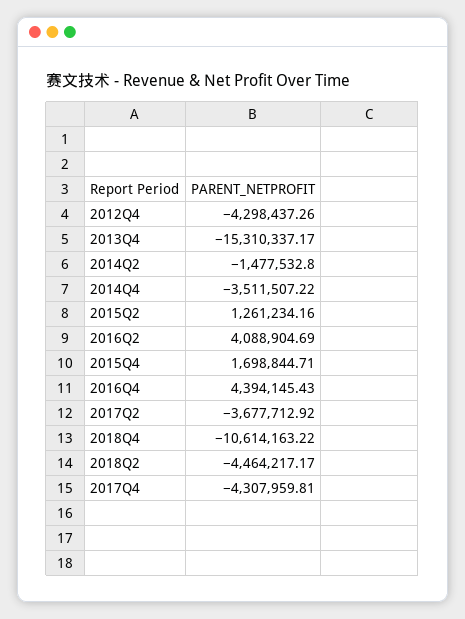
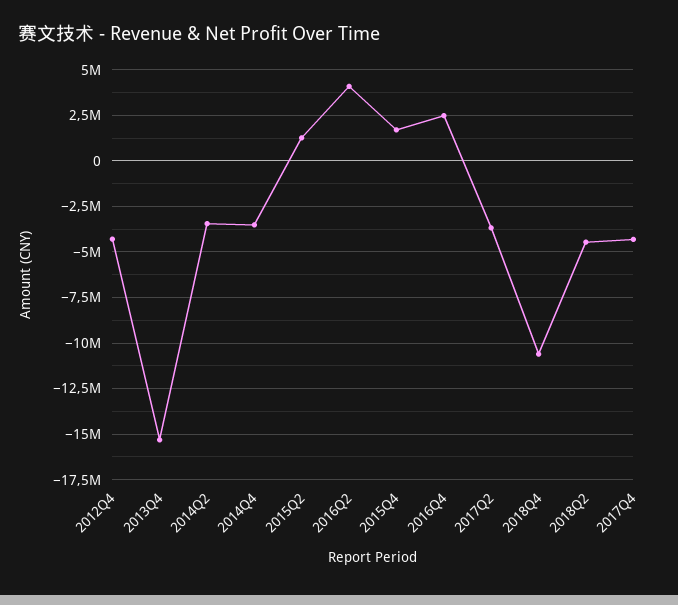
  {
    "2012Q4": -4298437.26,
    "2013Q4": -15310337.17,
-   "2014Q2": -1477532.8,
+   "2014Q2": -3500000,
    "2014Q4": -3511507.22,
    "2015Q2": 1261234.16,
    "2016Q2": 4088904.69,
    "2015Q4": 1698844.71,
-   "2016Q4": 4394145.43,
+   "2016Q4": 2500000,
    "2017Q2": -3677712.92,
    "2018Q4": -10614163.22,
    "2018Q2": -4464217.17,
    "2017Q4": -4307959.81
  }

